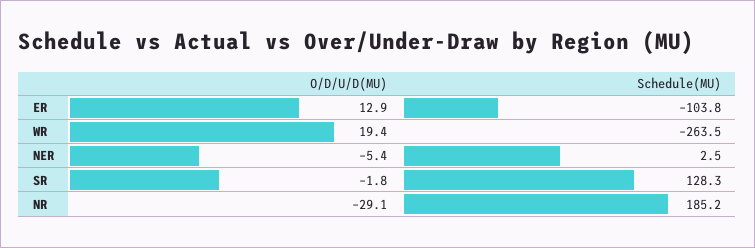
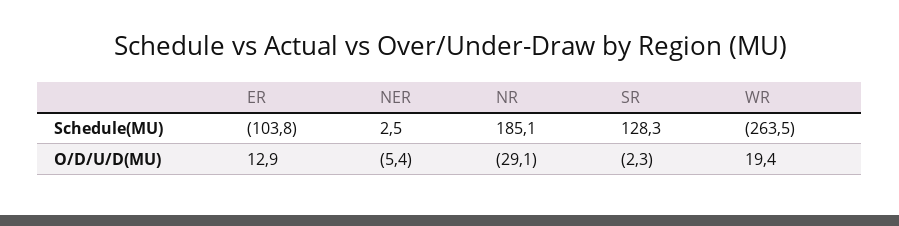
  {
    "O/D/U/D(MU)": {
      "ER": 12.9,
      "WR": 19.4,
      "NER": -5.4,
-     "SR": -1.8,
+     "SR": -2.3,
      "NR": -29.1
    },
    "Schedule(MU)": {
      "ER": -103.8,
      "WR": -263.5,
      "NER": 2.5,
      "SR": 128.3,
-     "NR": 185.2
+     "NR": 185.1
    }
  }

